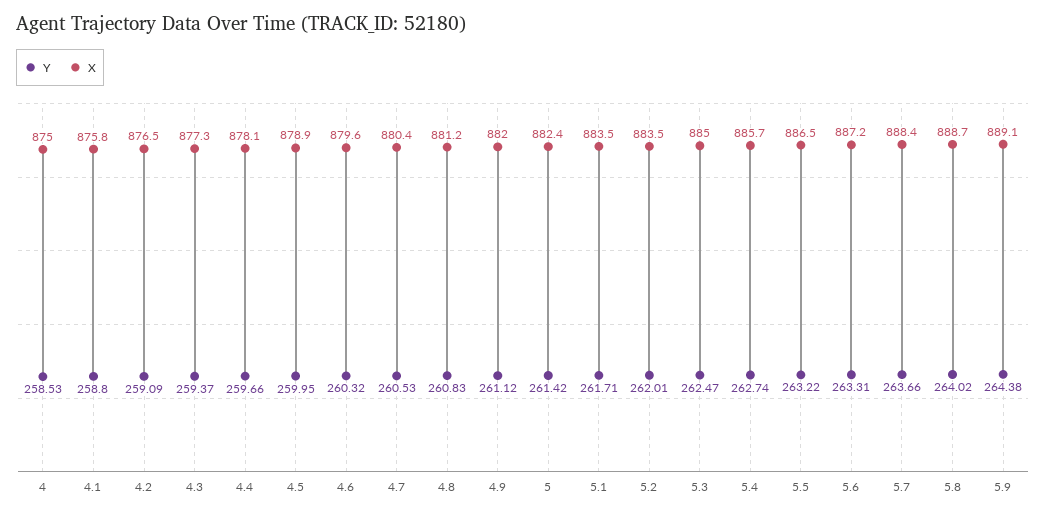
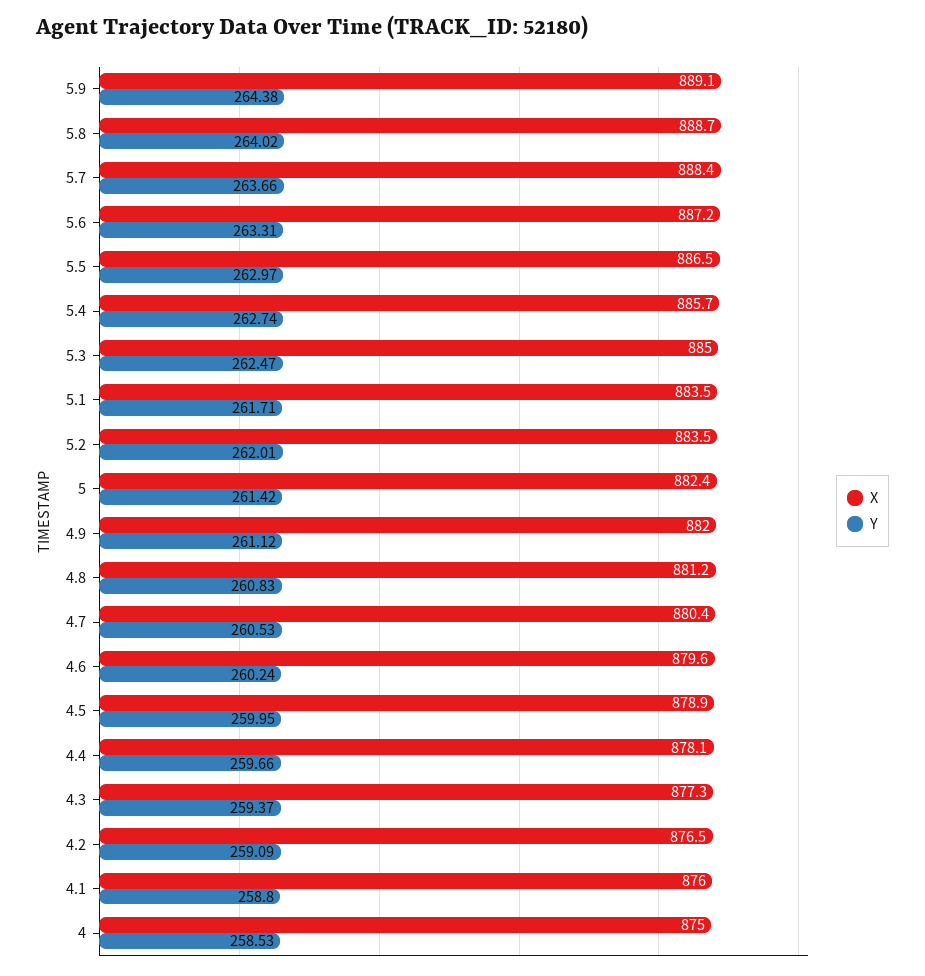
  {
    "Y": {
      "4": 258.53,
      "4.1": 258.8,
      "4.2": 259.09,
      "4.3": 259.37,
      "4.4": 259.66,
      "4.5": 259.95,
-     "4.6": 260.32,
+     "4.6": 260.24,
      "4.7": 260.53,
      "4.8": 260.83,
      "4.9": 261.12,
      "5": 261.42,
      "5.1": 261.71,
      "5.2": 262.01,
      "5.3": 262.47,
      "5.4": 262.74,
-     "5.5": 263.22,
+     "5.5": 262.97,
      "5.6": 263.31,
      "5.7": 263.66,
      "5.8": 264.02,
      "5.9": 264.38
    },
    "X": {
      "4": 875,
-     "4.1": 875.8,
+     "4.1": 876,
      "4.2": 876.5,
      "4.3": 877.3,
      "4.4": 878.1,
      "4.5": 878.9,
      "4.6": 879.6,
      "4.7": 880.4,
      "4.8": 881.2,
      "4.9": 882,
      "5": 882.4,
      "5.1": 883.5,
      "5.2": 883.5,
      "5.3": 885,
      "5.4": 885.7,
      "5.5": 886.5,
      "5.6": 887.2,
      "5.7": 888.4,
      "5.8": 888.7,
      "5.9": 889.1
    }
  }

